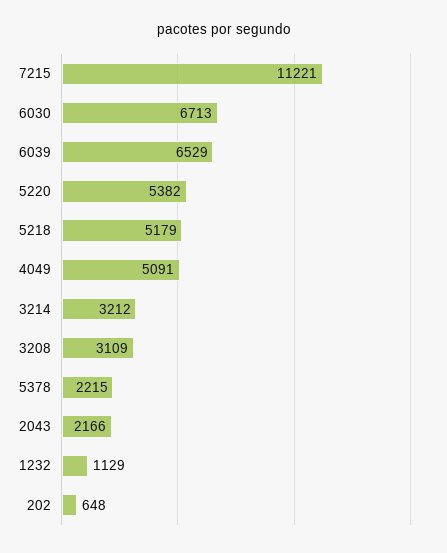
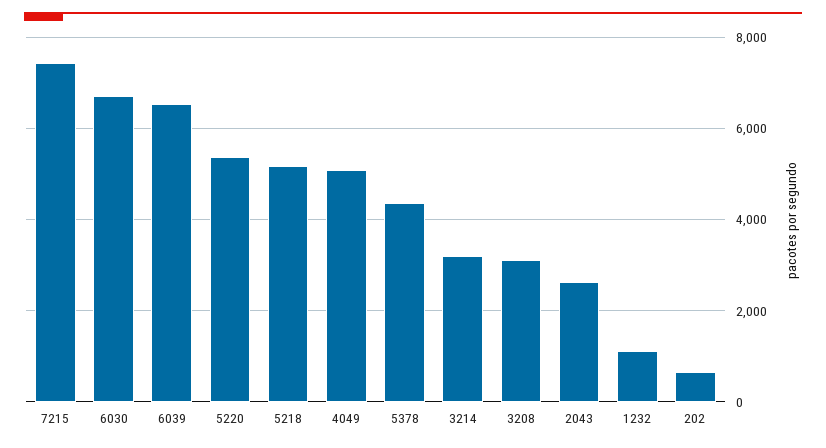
  {
-   "7215": 11221,
+   "7215": 7400,
    "6030": 6713,
    "6039": 6529,
    "5220": 5382,
    "5218": 5179,
    "4049": 5091,
    "3214": 3212,
    "3208": 3109,
-   "5378": 2215,
+   "5378": 4400,
-   "2043": 2166,
+   "2043": 2600,
    "1232": 1129,
    "202": 648
  }

